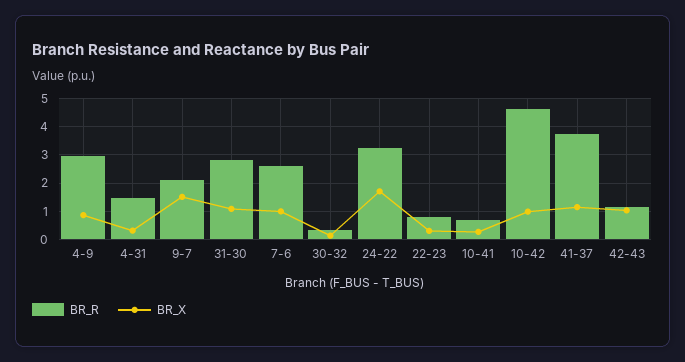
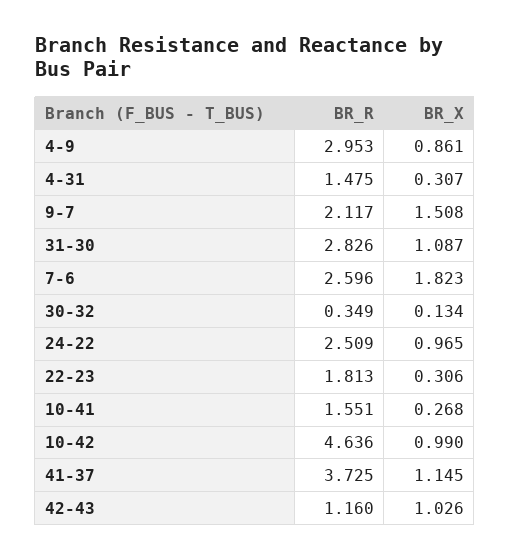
  {
    "BR_R": {
      "4-9": 2.953,
      "4-31": 1.475,
      "9-7": 2.117,
      "31-30": 2.826,
      "7-6": 2.596,
      "30-32": 0.349,
-     "24-22": 3.25,
+     "24-22": 2.509,
-     "22-23": 0.75,
+     "22-23": 1.813,
-     "10-41": 0.75,
+     "10-41": 1.551,
      "10-42": 4.636,
      "41-37": 3.725,
      "42-43": 1.16
    },
    "BR_X": {
      "4-9": 0.861,
      "4-31": 0.307,
      "9-7": 1.508,
      "31-30": 1.087,
-     "7-6": 1,
+     "7-6": 1.823,
      "30-32": 0.134,
-     "24-22": 1.75,
+     "24-22": 0.965,
      "22-23": 0.306,
      "10-41": 0.268,
      "10-42": 0.99,
      "41-37": 1.145,
      "42-43": 1.026
    }
  }

